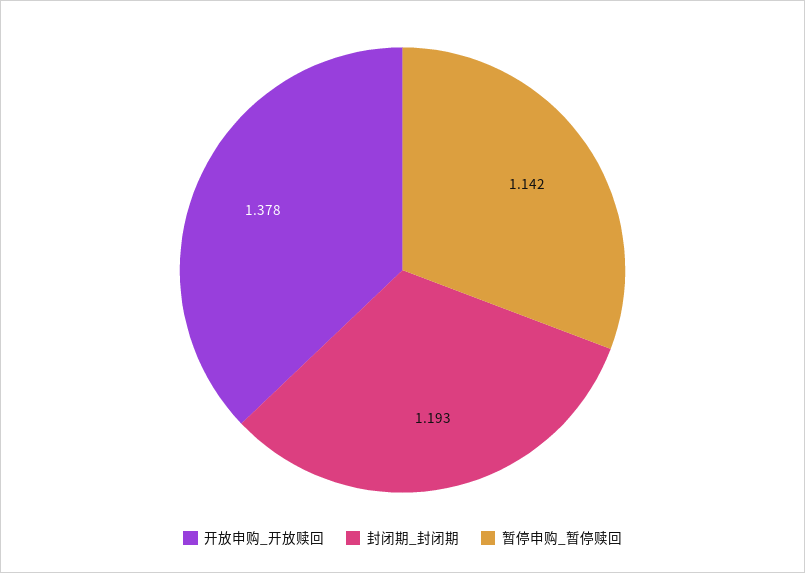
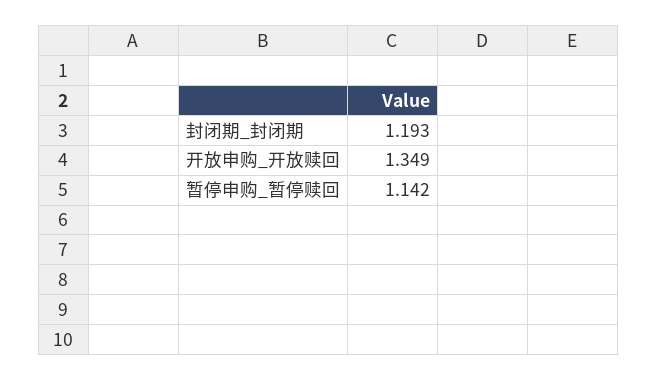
  {
-   "开放申购_开放赎回": 1.378,
+   "开放申购_开放赎回": 1.349,
    "封闭期_封闭期": 1.193,
    "暂停申购_暂停赎回": 1.142
  }

